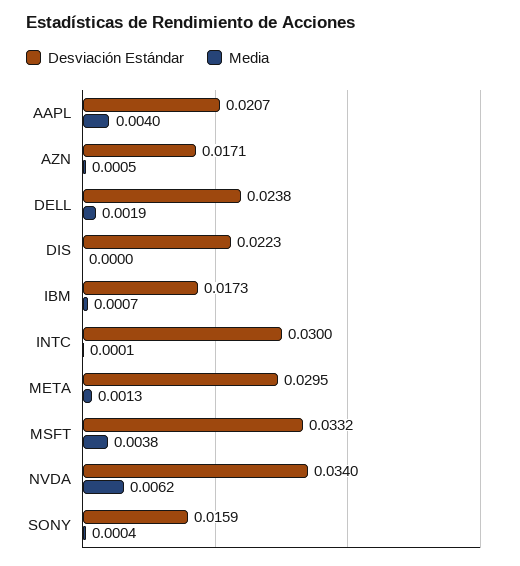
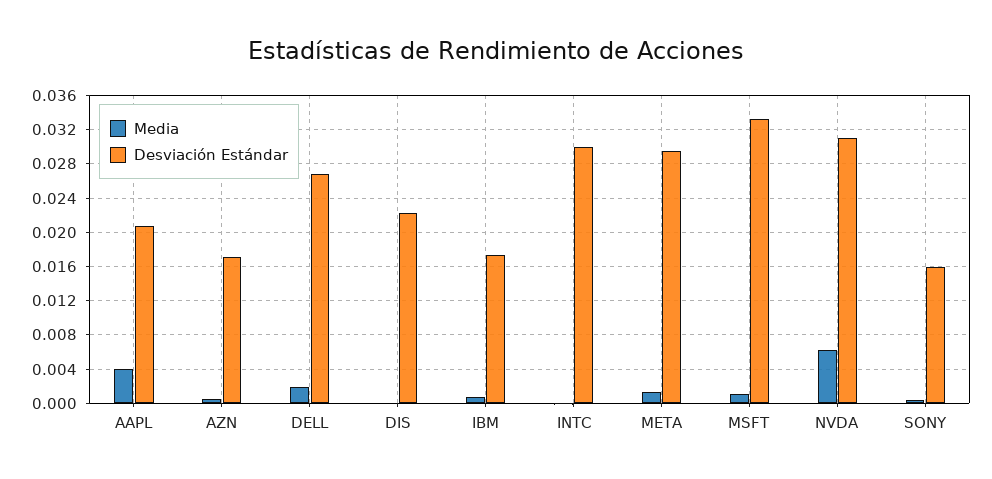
  {
    "Desviación Estándar": {
      "AAPL": 0.0207,
      "AZN": 0.0171,
-     "DELL": 0.0238,
+     "DELL": 0.027,
      "DIS": 0.0223,
      "IBM": 0.0173,
      "INTC": 0.03,
      "META": 0.0295,
      "MSFT": 0.0332,
-     "NVDA": 0.034,
+     "NVDA": 0.031,
      "SONY": 0.0159
    },
    "Media": {
      "AAPL": 0.004,
      "AZN": 0.0005,
      "DELL": 0.0019,
      "DIS": 0,
      "IBM": 0.0007,
      "INTC": 0.0001,
      "META": 0.0013,
-     "MSFT": 0.0038,
+     "MSFT": 0.001,
      "NVDA": 0.0062,
      "SONY": 0.0004
    }
  }

